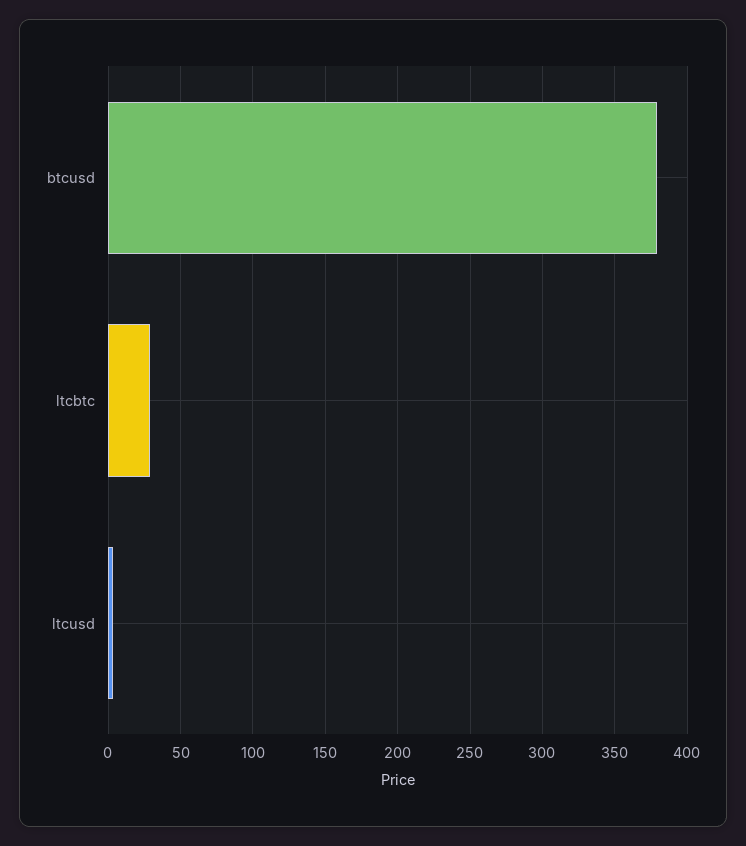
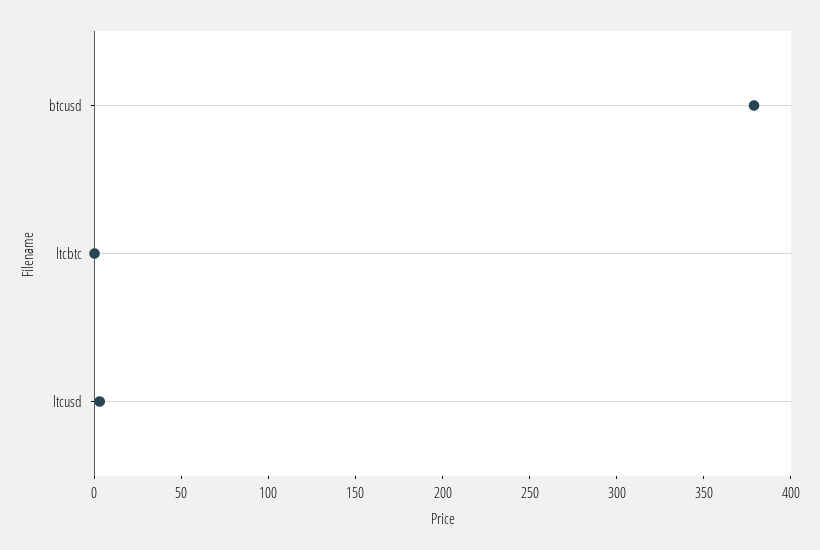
  {
    "btcusd": 380,
-   "ltcbtc": 30,
+   "ltcbtc": 0,
    "ltcusd": 5
  }

